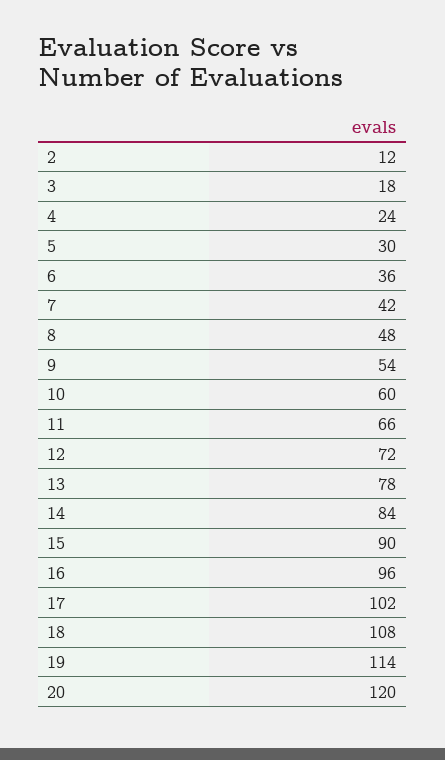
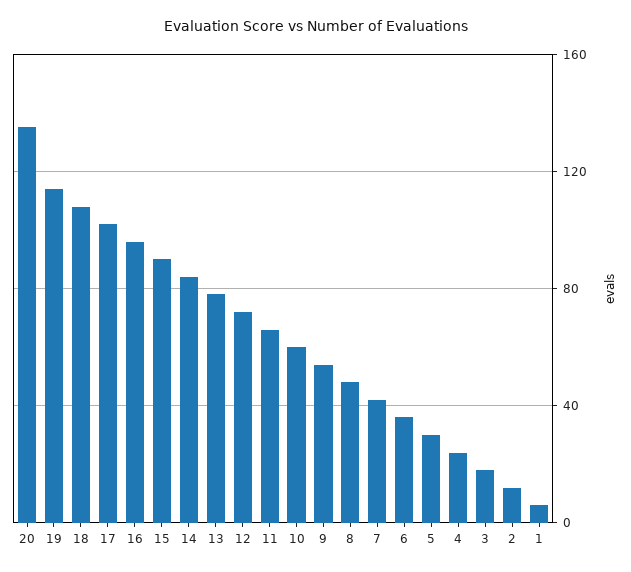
  {
    "2": 12,
    "3": 18,
    "4": 24,
    "5": 30,
    "6": 36,
    "7": 42,
    "8": 48,
    "9": 54,
    "10": 60,
    "11": 66,
    "12": 72,
    "13": 78,
    "14": 84,
    "15": 90,
    "16": 96,
    "17": 102,
    "18": 108,
    "19": 114,
-   "20": 120
+   "20": 135,
+   "1": 5
  }

